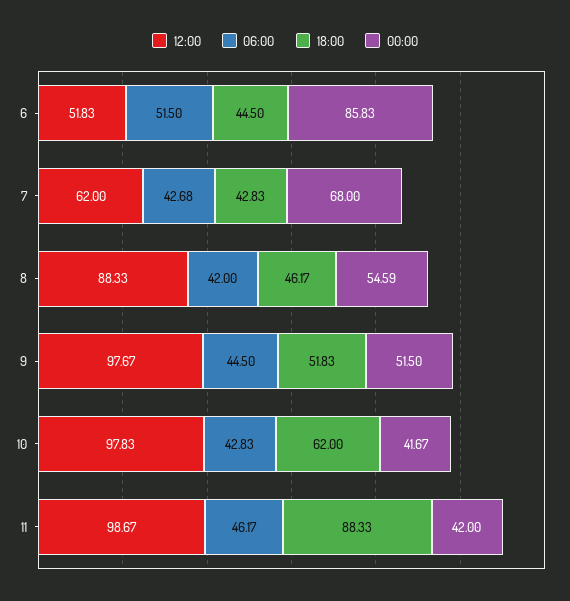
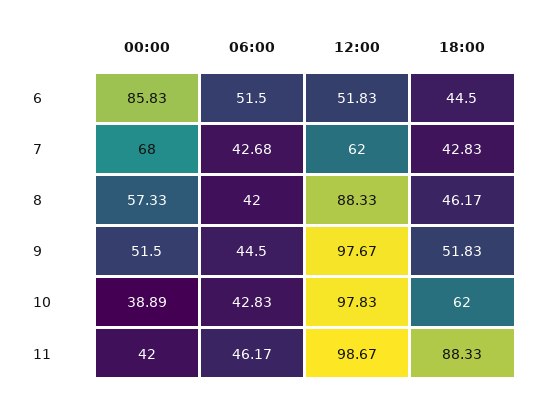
  {
    "12:00": {
      "6": 51.83,
      "7": 62,
      "8": 88.33,
      "9": 97.67,
      "10": 97.83,
      "11": 98.67
    },
    "06:00": {
      "6": 51.5,
      "7": 42.68,
      "8": 42,
      "9": 44.5,
      "10": 42.83,
      "11": 46.17
    },
    "18:00": {
      "6": 44.5,
      "7": 42.83,
      "8": 46.17,
      "9": 51.83,
      "10": 62,
      "11": 88.33
    },
    "00:00": {
      "6": 85.83,
      "7": 68,
-     "8": 54.59,
+     "8": 57.33,
      "9": 51.5,
-     "10": 41.67,
+     "10": 38.89,
      "11": 42
    }
  }

